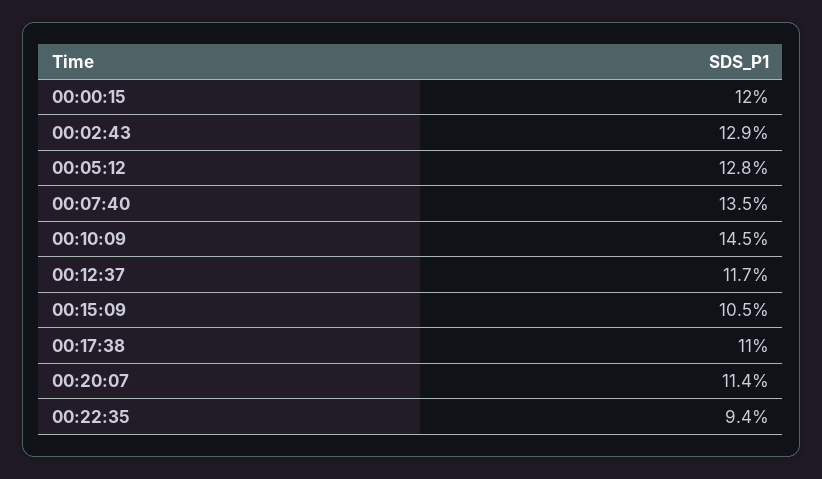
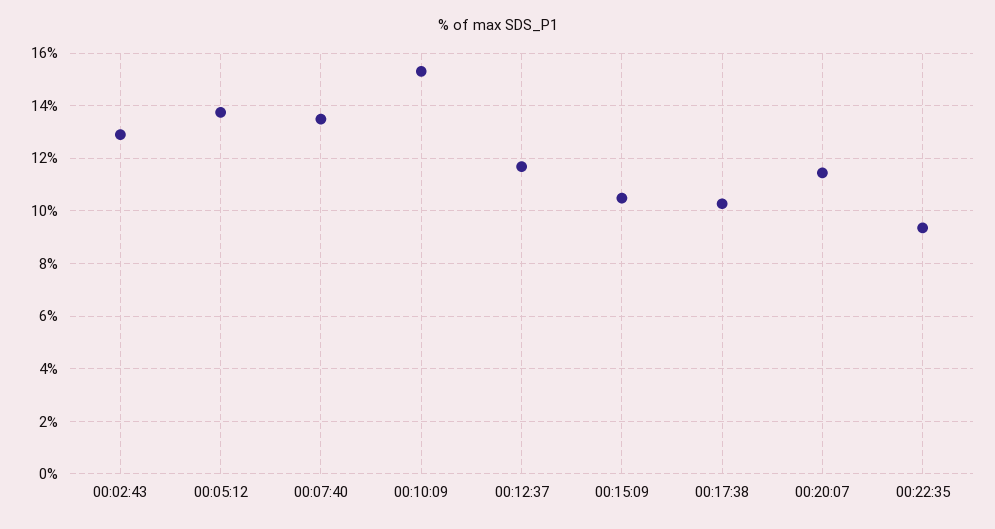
  {
-   "00:00:15": 12,
    "00:02:43": 12.9,
-   "00:05:12": 12.8,
+   "00:05:12": 13.75,
    "00:07:40": 13.5,
-   "00:10:09": 14.5,
+   "00:10:09": 15.25,
    "00:12:37": 11.7,
    "00:15:09": 10.5,
-   "00:17:38": 11,
+   "00:17:38": 10.25,
    "00:20:07": 11.4,
    "00:22:35": 9.4
  }

